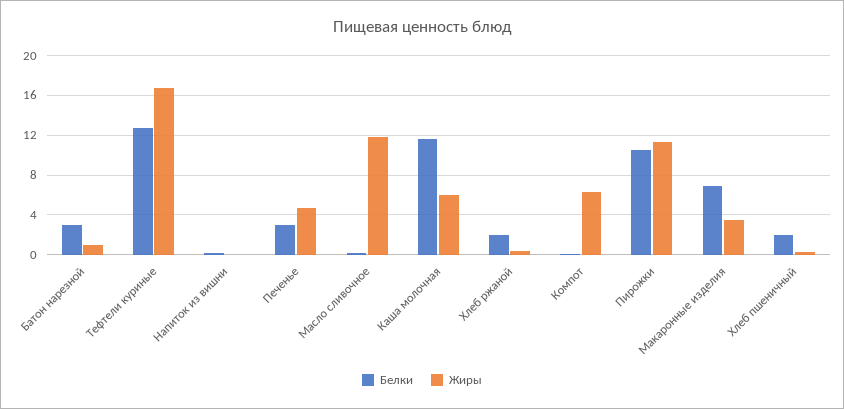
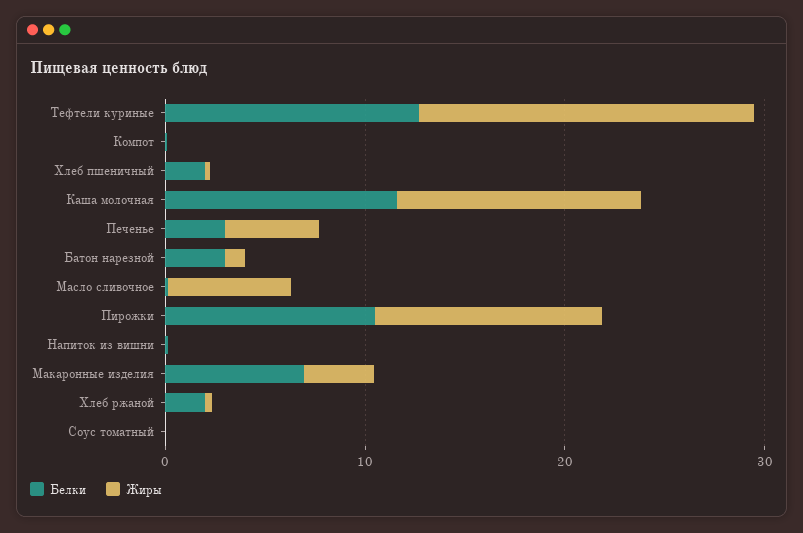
  {
    "Белки": {
      "Батон нарезной": 3,
      "Тефтели куриные": 13,
      "Напиток из вишни": 0,
      "Печенье": 3,
      "Масло сливочное": 0,
      "Каша молочная": 12,
      "Хлеб ржаной": 2,
      "Компот": 0,
      "Пирожки": 11,
      "Макаронные изделия": 7,
-     "Хлеб пшеничный": 2
+     "Хлеб пшеничный": 2,
+     "Соус томатный": 0
    },
    "Жиры": {
      "Батон нарезной": 1,
      "Тефтели куриные": 17,
      "Напиток из вишни": 0,
      "Печенье": 5,
-     "Масло сливочное": 12,
+     "Масло сливочное": 6,
-     "Каша молочная": 6,
+     "Каша молочная": 12,
      "Хлеб ржаной": 0,
-     "Компот": 6,
+     "Компот": 0,
      "Пирожки": 11,
      "Макаронные изделия": 3,
-     "Хлеб пшеничный": 0
+     "Хлеб пшеничный": 0,
+     "Соус томатный": 0
    }
  }

